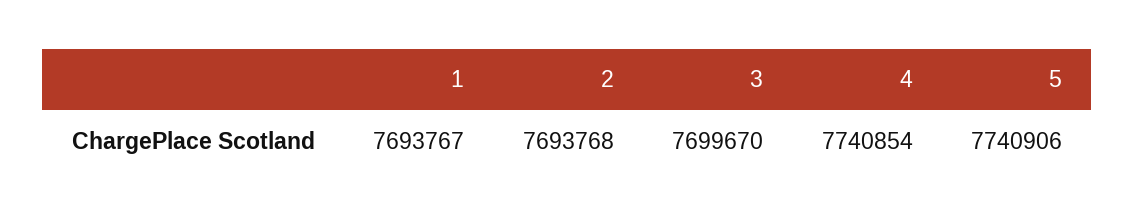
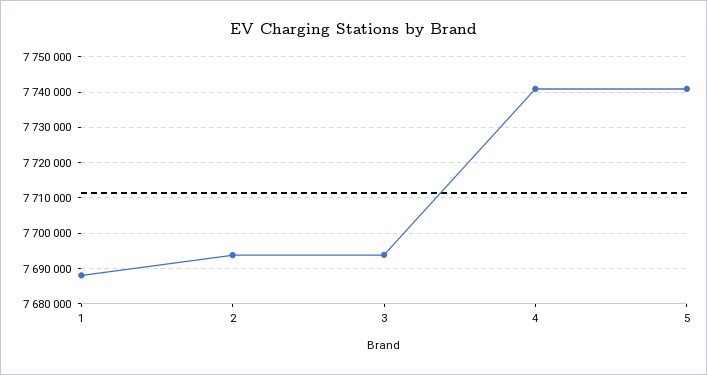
  {
-   "1": 7693767,
+   "1": 7688000,
    "2": 7693768,
-   "3": 7699670,
+   "3": 7694000,
    "4": 7740854,
    "5": 7740906
  }

